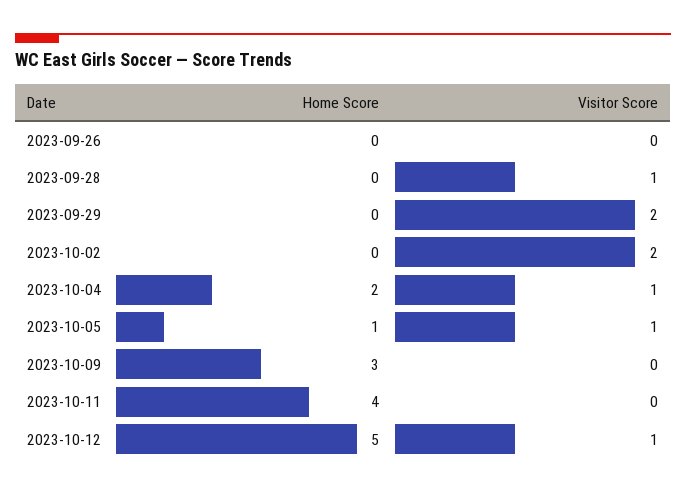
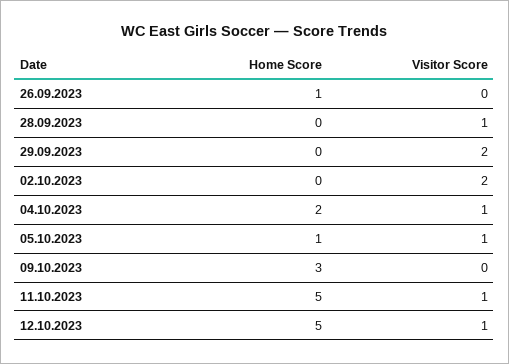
  {
    "Home Score": {
-     "2023-09-26": 0,
+     "2023-09-26": 1,
      "2023-09-28": 0,
      "2023-09-29": 0,
      "2023-10-02": 0,
      "2023-10-04": 2,
      "2023-10-05": 1,
      "2023-10-09": 3,
-     "2023-10-11": 4,
+     "2023-10-11": 5,
      "2023-10-12": 5
    },
    "Visitor Score": {
      "2023-09-26": 0,
      "2023-09-28": 1,
      "2023-09-29": 2,
      "2023-10-02": 2,
      "2023-10-04": 1,
      "2023-10-05": 1,
      "2023-10-09": 0,
-     "2023-10-11": 0,
+     "2023-10-11": 1,
      "2023-10-12": 1
    }
  }

